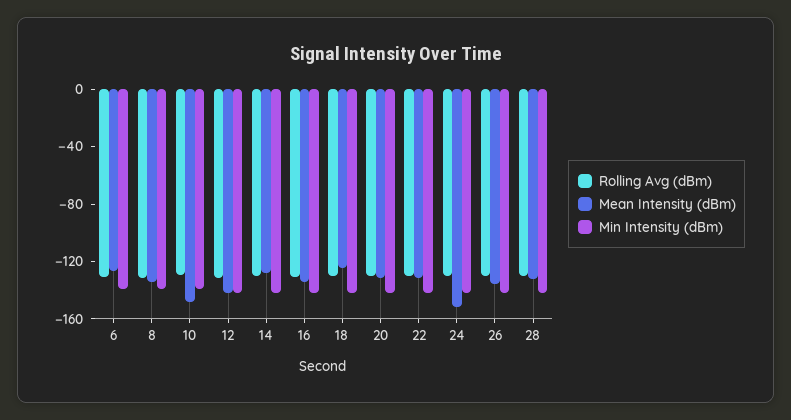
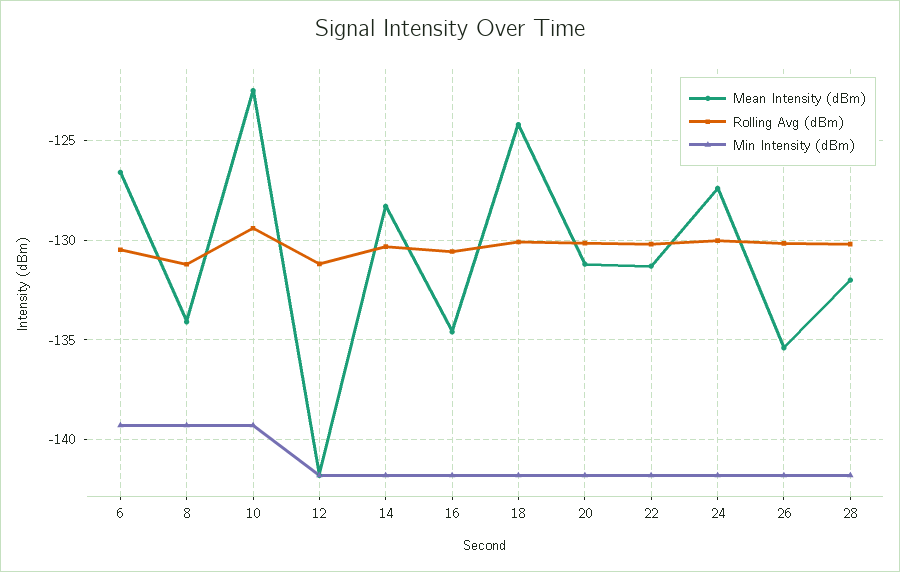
  {
    "Rolling Avg (dBm)": {
      "6": -130.5,
      "8": -131,
      "10": -129.5,
      "12": -131,
      "14": -130.5,
      "16": -130.5,
      "18": -130,
      "20": -130,
      "22": -130,
      "24": -130,
      "26": -130,
      "28": -130
    },
    "Mean Intensity (dBm)": {
      "6": -126.5,
      "8": -134,
-     "10": -150,
+     "10": -122.5,
      "12": -142,
      "14": -128.5,
      "16": -134.5,
      "18": -124,
      "20": -131,
      "22": -131.5,
-     "24": -150,
+     "24": -127.5,
      "26": -135.5,
      "28": -132
    },
    "Min Intensity (dBm)": {
      "6": -139.5,
      "8": -139.5,
      "10": -139.5,
      "12": -142,
      "14": -142,
      "16": -142,
      "18": -142,
      "20": -142,
      "22": -142,
      "24": -142,
      "26": -142,
      "28": -142
    }
  }

